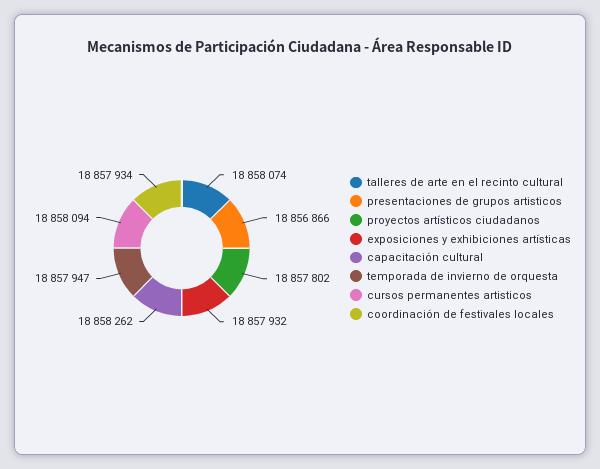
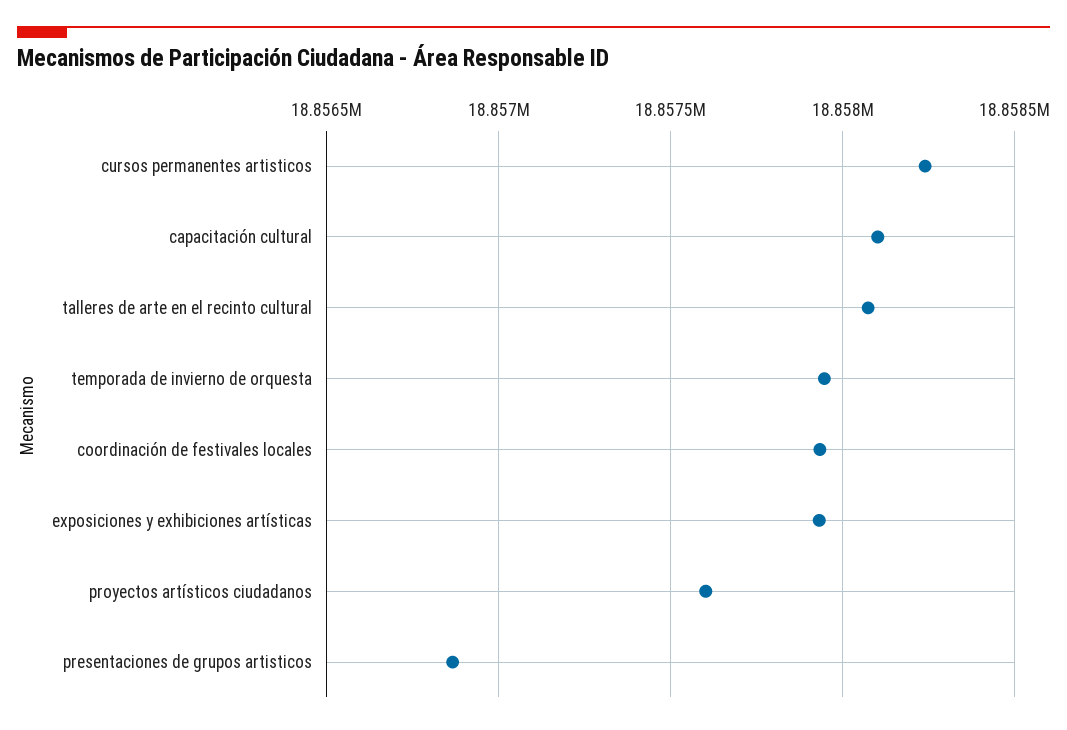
  {
    "talleres de arte en el recinto cultural": 18858074,
    "presentaciones de grupos artisticos": 18856866,
-   "proyectos artísticos ciudadanos": 18857802,
+   "proyectos artísticos ciudadanos": 18857600,
    "exposiciones y exhibiciones artísticas": 18857932,
-   "capacitación cultural": 18858262,
+   "capacitación cultural": 18858100,
    "temporada de invierno de orquesta": 18857947,
-   "cursos permanentes artisticos": 18858094,
+   "cursos permanentes artisticos": 18858250,
    "coordinación de festivales locales": 18857934
  }

